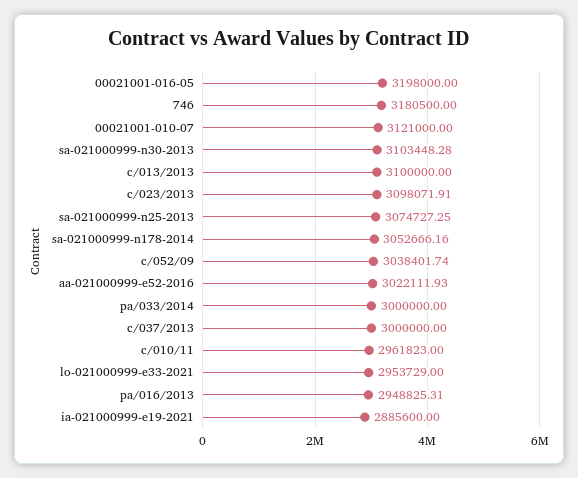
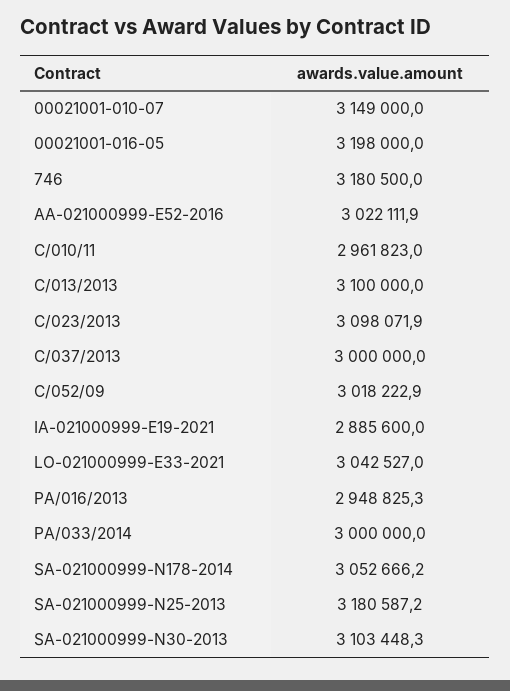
  {
    "00021001-016-05": 3198000,
    "746": 3180500,
-   "00021001-010-07": 3121000,
+   "00021001-010-07": 3149000,
    "sa-021000999-n30-2013": 3103448.28,
    "c/013/2013": 3100000,
    "c/023/2013": 3098071.91,
-   "sa-021000999-n25-2013": 3074727.25,
+   "sa-021000999-n25-2013": 3180587.2,
    "sa-021000999-n178-2014": 3052666.16,
-   "c/052/09": 3038401.74,
+   "c/052/09": 3018222.9,
    "aa-021000999-e52-2016": 3022111.93,
    "pa/033/2014": 3000000,
    "c/037/2013": 3000000,
    "c/010/11": 2961823,
-   "lo-021000999-e33-2021": 2953729,
+   "lo-021000999-e33-2021": 3042527,
    "pa/016/2013": 2948825.31,
    "ia-021000999-e19-2021": 2885600
  }

